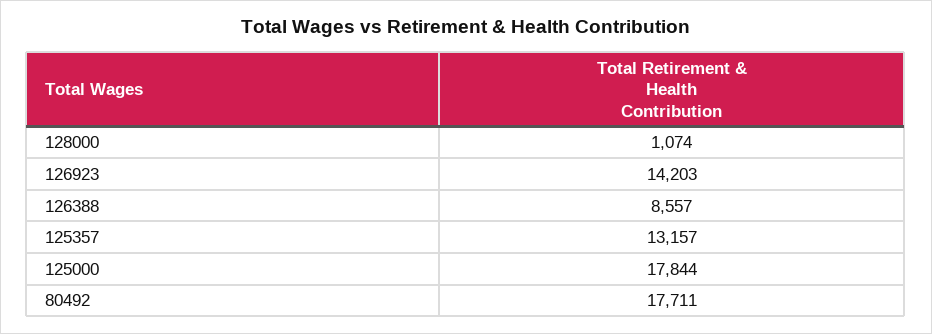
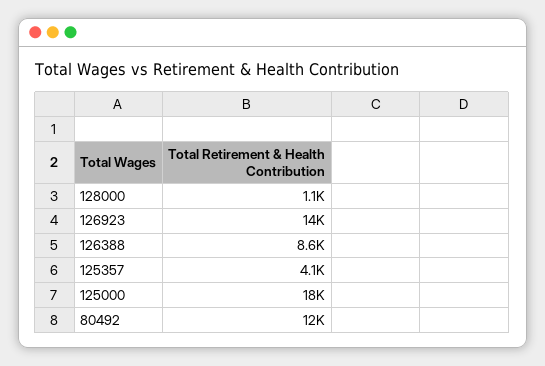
  {
    "128000": 1074,
    "126923": 14203,
    "126388": 8557,
-   "125357": 13157,
+   "125357": 4100,
    "125000": 17844,
-   "80492": 17711
+   "80492": 12000
  }

